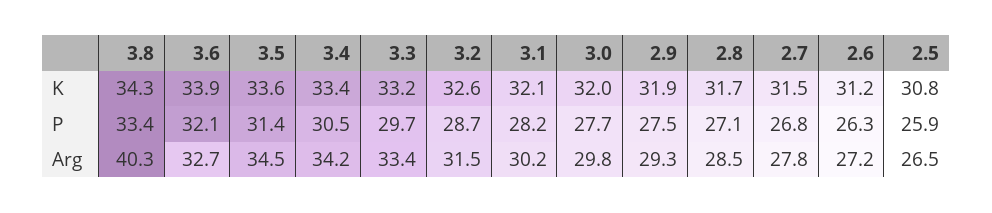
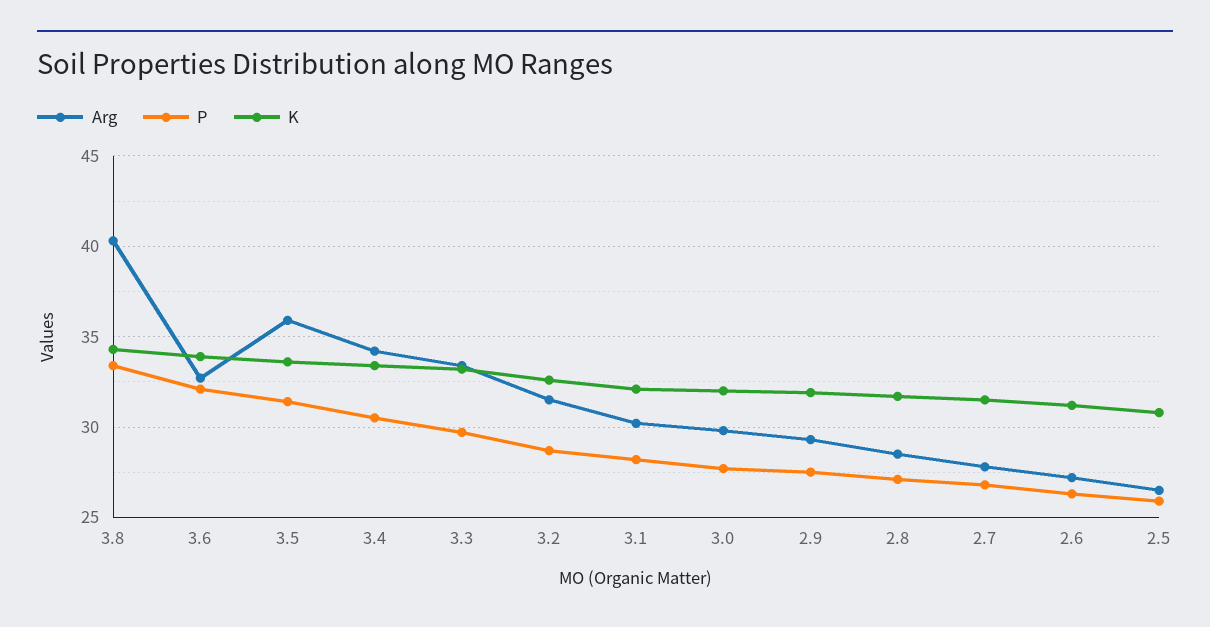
  {
    "K": {
      "3.8": 34.3,
      "3.6": 33.9,
      "3.5": 33.6,
      "3.4": 33.4,
      "3.3": 33.2,
      "3.2": 32.6,
      "3.1": 32.1,
      "3.0": 32,
      "2.9": 31.9,
      "2.8": 31.7,
      "2.7": 31.5,
      "2.6": 31.2,
      "2.5": 30.8
    },
    "P": {
      "3.8": 33.4,
      "3.6": 32.1,
      "3.5": 31.4,
      "3.4": 30.5,
      "3.3": 29.7,
      "3.2": 28.7,
      "3.1": 28.2,
      "3.0": 27.7,
      "2.9": 27.5,
      "2.8": 27.1,
      "2.7": 26.8,
      "2.6": 26.3,
      "2.5": 25.9
    },
    "Arg": {
      "3.8": 40.3,
      "3.6": 32.7,
-     "3.5": 34.5,
+     "3.5": 36,
      "3.4": 34.2,
      "3.3": 33.4,
      "3.2": 31.5,
      "3.1": 30.2,
      "3.0": 29.8,
      "2.9": 29.3,
      "2.8": 28.5,
      "2.7": 27.8,
      "2.6": 27.2,
      "2.5": 26.5
    }
  }

